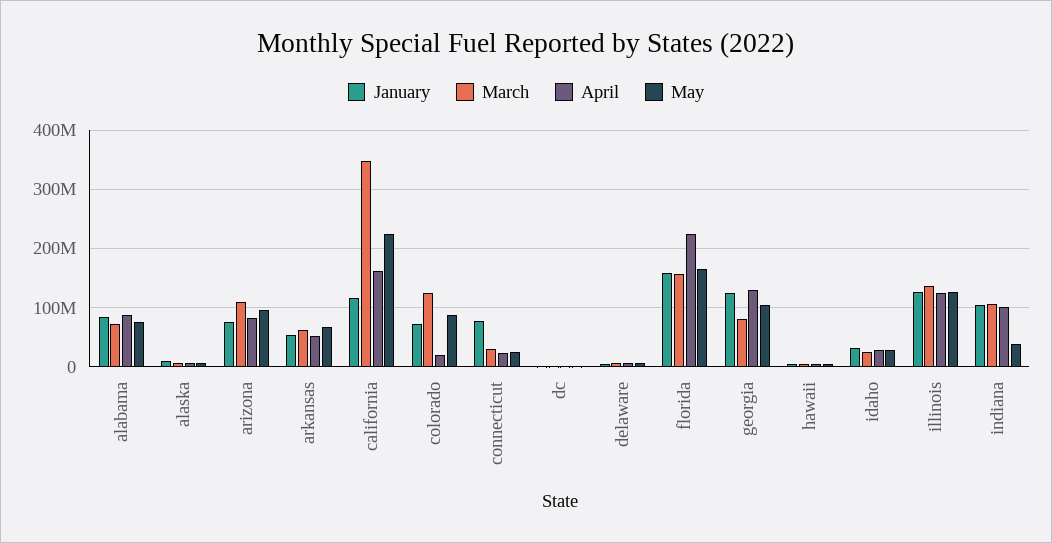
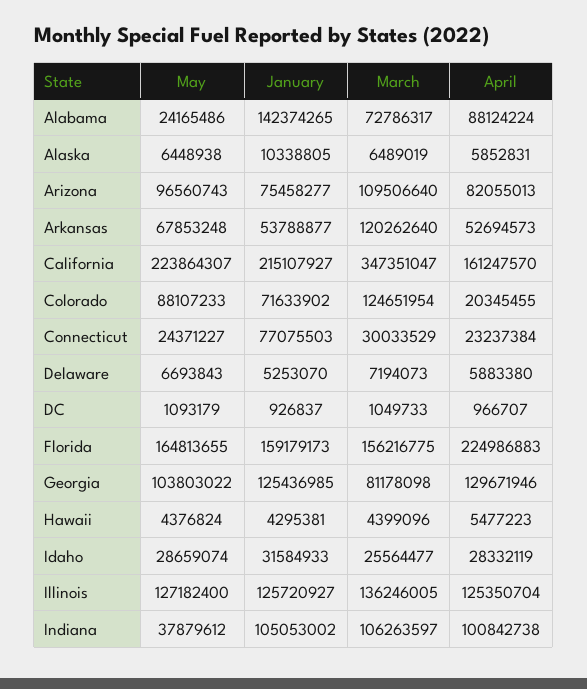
  {
    "January": {
-     "alabama": 80000000,
+     "alabama": 142374265,
      "alaska": 10338805,
      "arizona": 75458277,
      "arkansas": 53788877,
-     "california": 120000000,
+     "california": 215107927,
      "colorado": 71633902,
      "connecticut": 77075503,
      "dc": 926837,
      "delaware": 5253070,
      "florida": 159179173,
      "georgia": 125436985,
      "hawaii": 4295381,
      "idaho": 31584933,
      "illinois": 125720927,
      "indiana": 105053002
    },
    "March": {
      "alabama": 72786317,
      "alaska": 6489019,
      "arizona": 109506640,
-     "arkansas": 60000000,
+     "arkansas": 120262640,
      "california": 347351047,
      "colorado": 124651954,
      "connecticut": 30033529,
      "dc": 1049733,
      "delaware": 7194073,
      "florida": 156216775,
      "georgia": 81178098,
      "hawaii": 4399096,
      "idaho": 25564477,
      "illinois": 136246005,
      "indiana": 106263597
    },
    "April": {
      "alabama": 88124224,
      "alaska": 5852831,
      "arizona": 82055013,
      "arkansas": 52694573,
      "california": 161247570,
      "colorado": 20345455,
      "connecticut": 23237384,
      "dc": 966707,
      "delaware": 5883380,
      "florida": 224986883,
      "georgia": 129671946,
      "hawaii": 5477223,
      "idaho": 28332119,
      "illinois": 125350704,
      "indiana": 100842738
    },
    "May": {
-     "alabama": 80000000,
+     "alabama": 24165486,
      "alaska": 6448938,
      "arizona": 96560743,
      "arkansas": 67853248,
      "california": 223864307,
      "colorado": 88107233,
      "connecticut": 24371227,
      "dc": 1093179,
      "delaware": 6693843,
      "florida": 164813655,
      "georgia": 103803022,
      "hawaii": 4376824,
      "idaho": 28659074,
      "illinois": 127182400,
      "indiana": 37879612
    }
  }

